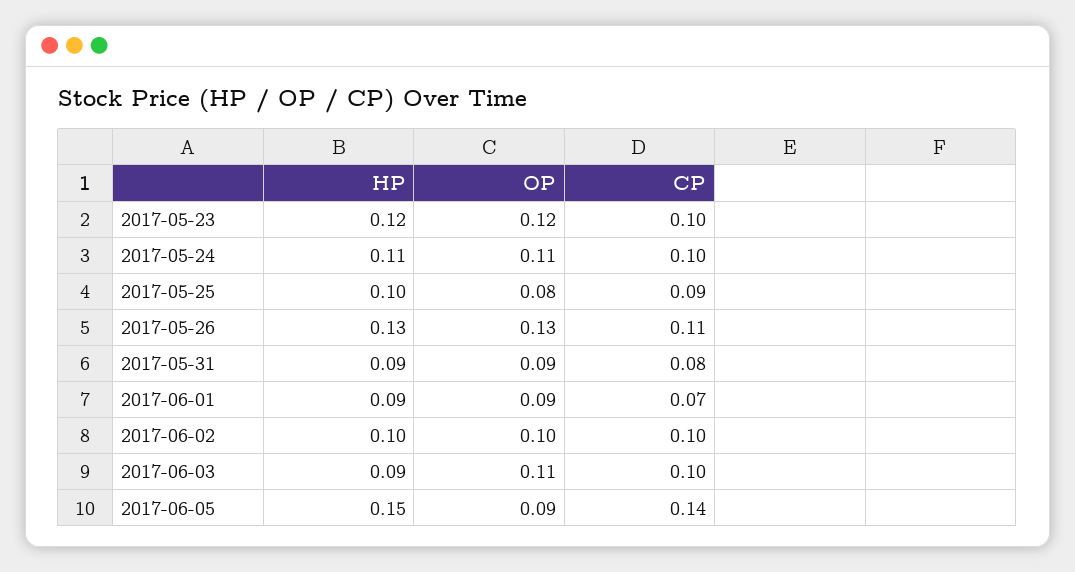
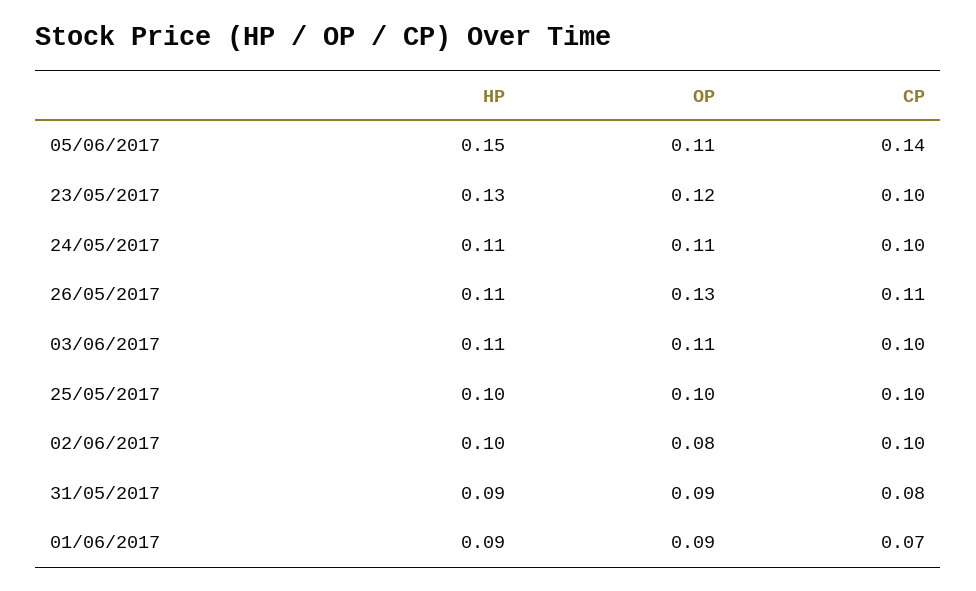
  {
    "HP": {
-     "2017-05-23": 0.12,
+     "2017-05-23": 0.13,
      "2017-05-24": 0.11,
      "2017-05-25": 0.1,
-     "2017-05-26": 0.13,
+     "2017-05-26": 0.11,
      "2017-05-31": 0.09,
      "2017-06-01": 0.09,
      "2017-06-02": 0.1,
-     "2017-06-03": 0.09,
+     "2017-06-03": 0.11,
      "2017-06-05": 0.15
    },
    "OP": {
      "2017-05-23": 0.12,
      "2017-05-24": 0.11,
-     "2017-05-25": 0.08,
+     "2017-05-25": 0.1,
      "2017-05-26": 0.13,
      "2017-05-31": 0.09,
      "2017-06-01": 0.09,
-     "2017-06-02": 0.1,
+     "2017-06-02": 0.08,
      "2017-06-03": 0.11,
-     "2017-06-05": 0.09
+     "2017-06-05": 0.11
    },
    "CP": {
      "2017-05-23": 0.1,
      "2017-05-24": 0.1,
-     "2017-05-25": 0.09,
+     "2017-05-25": 0.1,
      "2017-05-26": 0.11,
      "2017-05-31": 0.08,
      "2017-06-01": 0.07,
      "2017-06-02": 0.1,
      "2017-06-03": 0.1,
      "2017-06-05": 0.14
    }
  }

